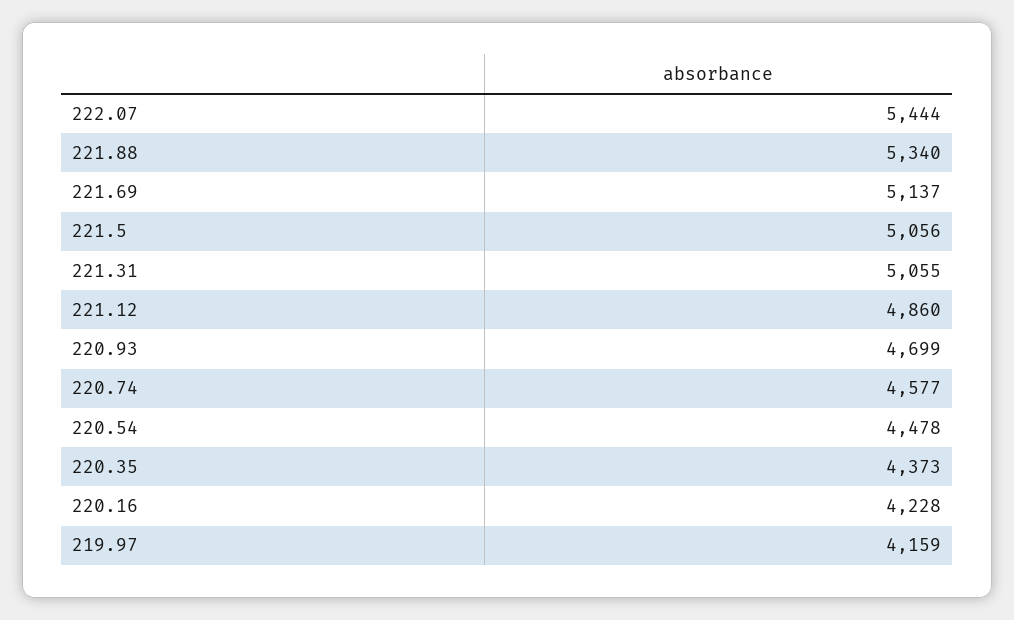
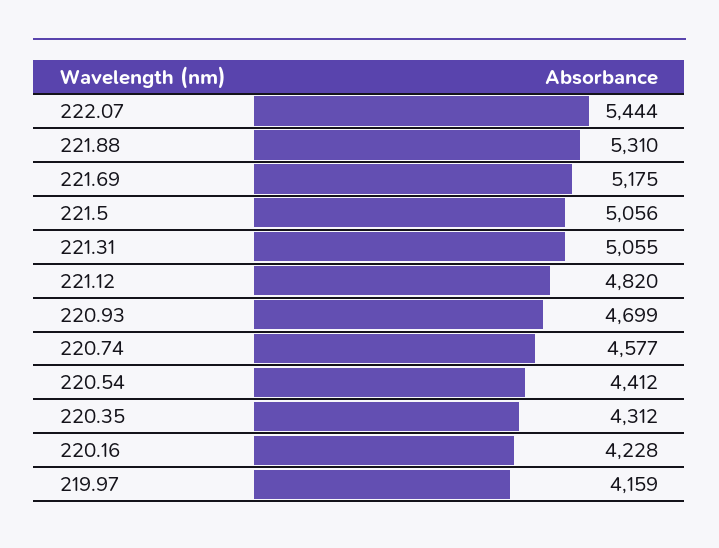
  {
    "222.07": 5444,
-   "221.88": 5340,
+   "221.88": 5310,
-   "221.69": 5137,
+   "221.69": 5175,
    "221.5": 5056,
    "221.31": 5055,
-   "221.12": 4860,
+   "221.12": 4820,
    "220.93": 4699,
    "220.74": 4577,
-   "220.54": 4478,
+   "220.54": 4412,
-   "220.35": 4373,
+   "220.35": 4312,
    "220.16": 4228,
    "219.97": 4159
  }

